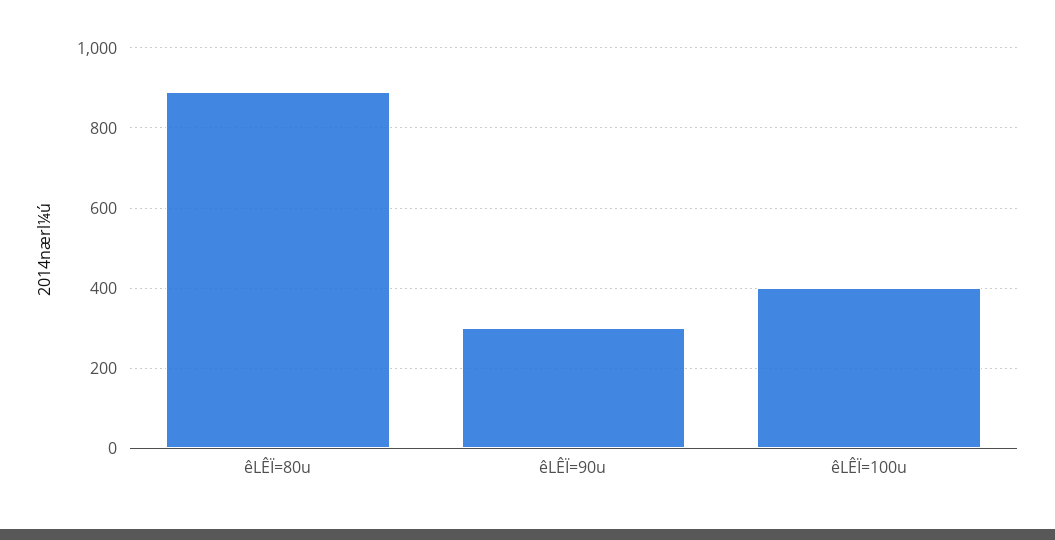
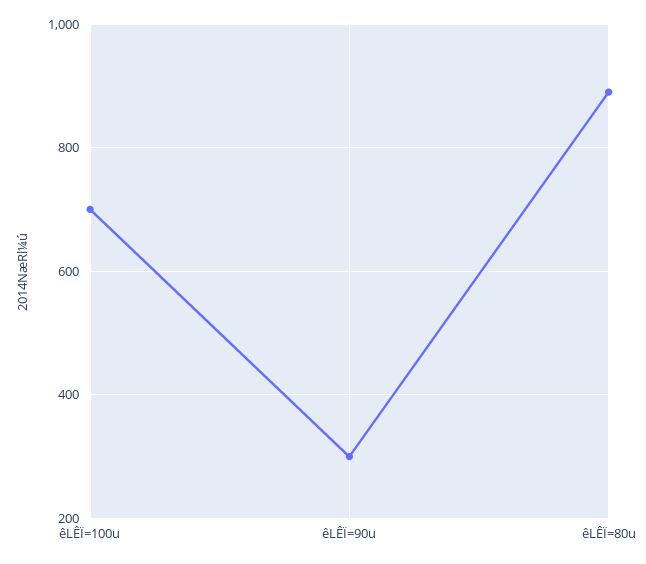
  {
    "êLÊÏ=80u": 900,
    "êLÊÏ=90u": 300,
-   "êLÊÏ=100u": 400
+   "êLÊÏ=100u": 700
  }

